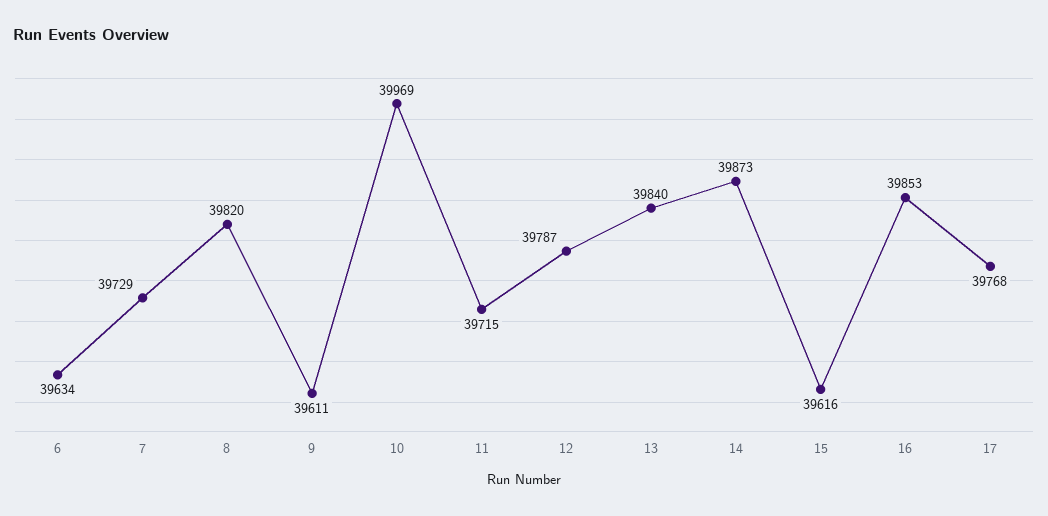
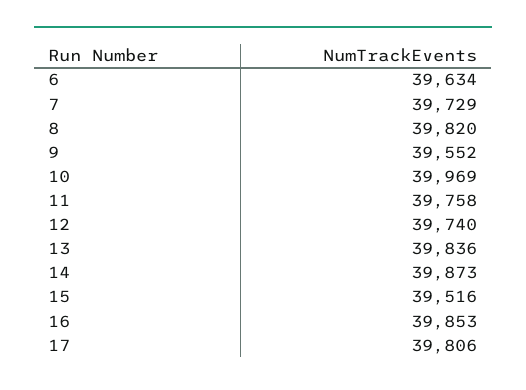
  {
    "6": 39634,
    "7": 39729,
    "8": 39820,
-   "9": 39611,
+   "9": 39552,
    "10": 39969,
-   "11": 39715,
+   "11": 39758,
-   "12": 39787,
+   "12": 39740,
-   "13": 39840,
+   "13": 39836,
    "14": 39873,
-   "15": 39616,
+   "15": 39516,
    "16": 39853,
-   "17": 39768
+   "17": 39806
  }

